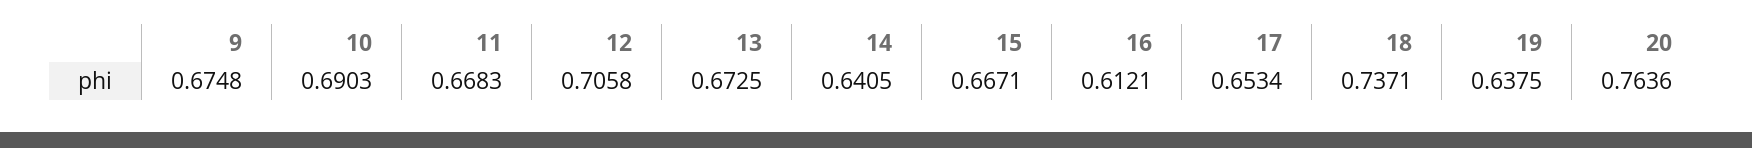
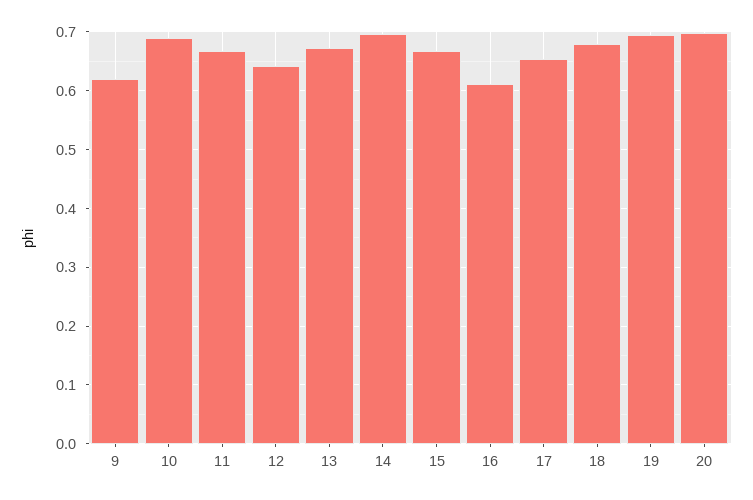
  {
-   "9": 0.6748,
+   "9": 0.62,
    "10": 0.6903,
    "11": 0.6683,
-   "12": 0.7058,
+   "12": 0.64,
    "13": 0.6725,
-   "14": 0.6405,
+   "14": 0.7,
    "15": 0.6671,
    "16": 0.6121,
    "17": 0.6534,
-   "18": 0.7371,
+   "18": 0.68,
-   "19": 0.6375,
+   "19": 0.7,
-   "20": 0.7636
+   "20": 0.7
  }

